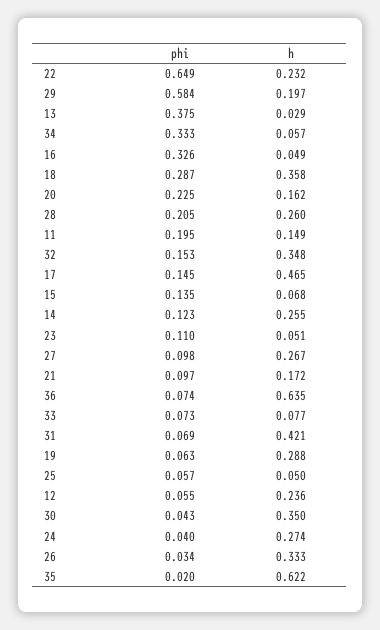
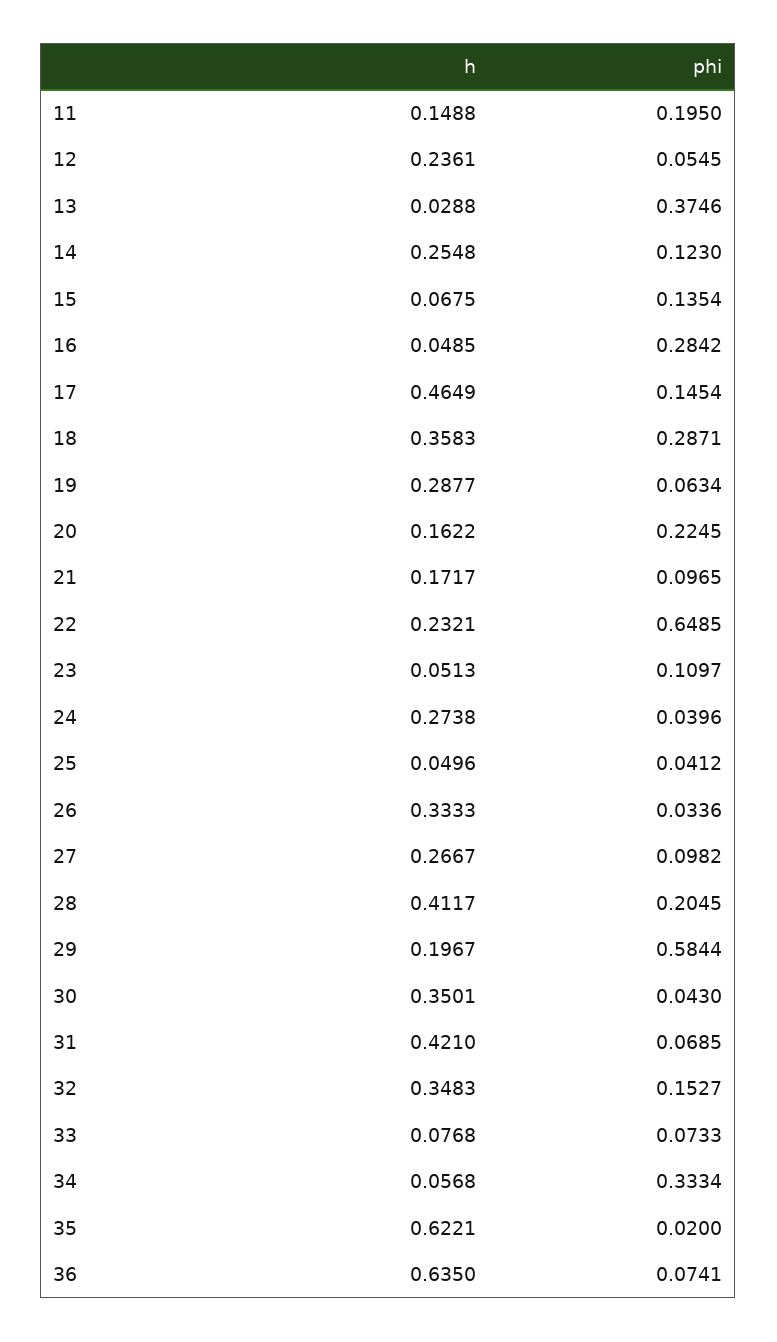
  {
    "phi": {
      "22": 0.6485,
      "29": 0.5844,
      "13": 0.3746,
      "34": 0.3334,
-     "16": 0.326,
+     "16": 0.2842,
      "18": 0.2871,
      "20": 0.2245,
      "28": 0.2045,
      "11": 0.195,
      "32": 0.1527,
      "17": 0.1454,
      "15": 0.1354,
      "14": 0.123,
      "23": 0.1097,
      "27": 0.0982,
      "21": 0.0965,
      "36": 0.0741,
      "33": 0.0733,
      "31": 0.0685,
      "19": 0.0634,
-     "25": 0.057,
+     "25": 0.0412,
      "12": 0.0545,
      "30": 0.043,
      "24": 0.0396,
      "26": 0.0336,
      "35": 0.02
    },
    "h": {
      "22": 0.2321,
      "29": 0.1967,
      "13": 0.0288,
      "34": 0.0568,
      "16": 0.0485,
      "18": 0.3583,
      "20": 0.1622,
-     "28": 0.26,
+     "28": 0.4117,
      "11": 0.1488,
      "32": 0.3483,
      "17": 0.4649,
      "15": 0.0675,
      "14": 0.2548,
      "23": 0.0513,
      "27": 0.2667,
      "21": 0.1717,
      "36": 0.635,
      "33": 0.0768,
      "31": 0.421,
      "19": 0.2877,
      "25": 0.0496,
      "12": 0.2361,
      "30": 0.3501,
      "24": 0.2738,
      "26": 0.3333,
      "35": 0.6221
    }
  }

